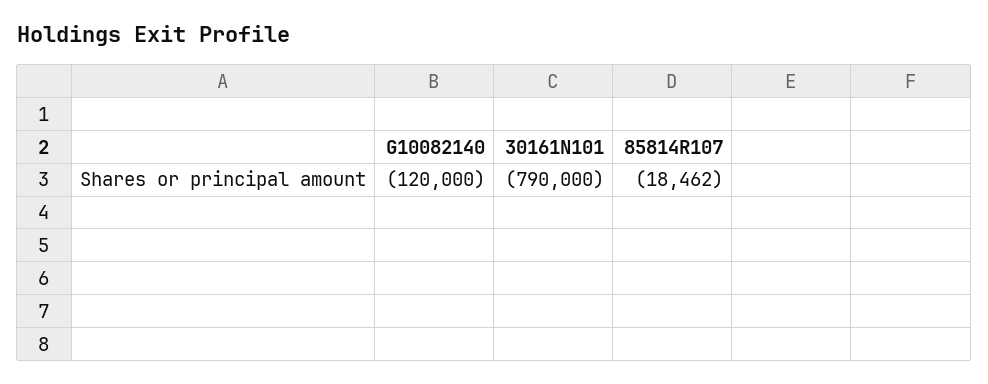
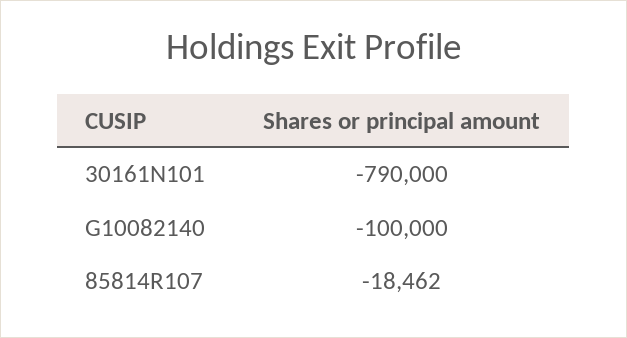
  {
-   "G10082140": -120000,
+   "G10082140": -100000,
    "30161N101": -790000,
    "85814R107": -18462
  }

